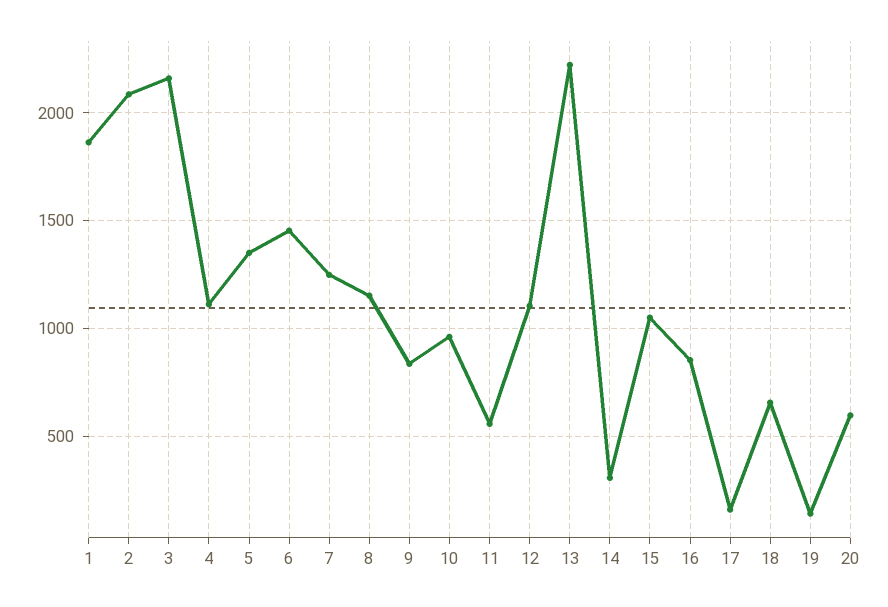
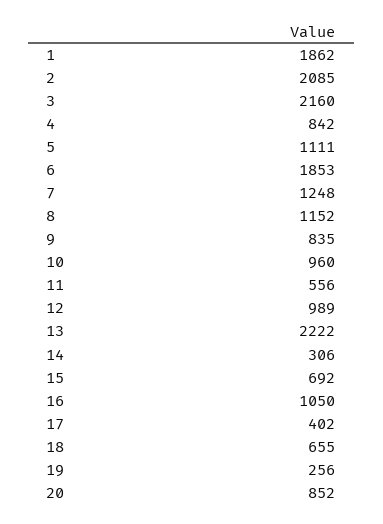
  {
    "1": 1862,
    "2": 2085,
    "3": 2160,
-   "4": 1100,
+   "4": 842,
-   "5": 1350,
+   "5": 1111,
-   "6": 1450,
+   "6": 1853,
    "7": 1248,
    "8": 1152,
    "9": 835,
    "10": 960,
    "11": 556,
-   "12": 1100,
+   "12": 989,
    "13": 2222,
    "14": 306,
-   "15": 1050,
+   "15": 692,
-   "16": 850,
+   "16": 1050,
-   "17": 150,
+   "17": 402,
    "18": 655,
-   "19": 150,
+   "19": 256,
-   "20": 600
+   "20": 852
  }

